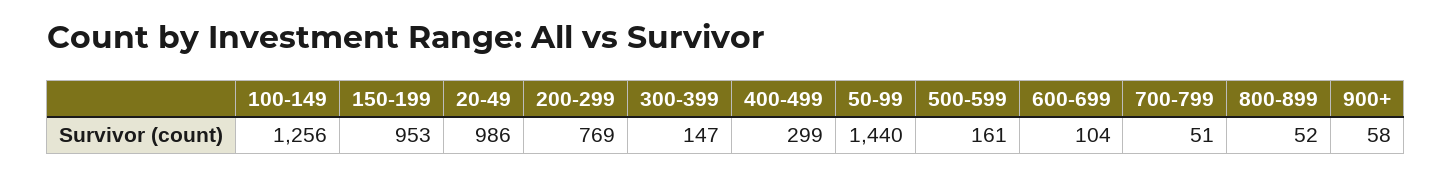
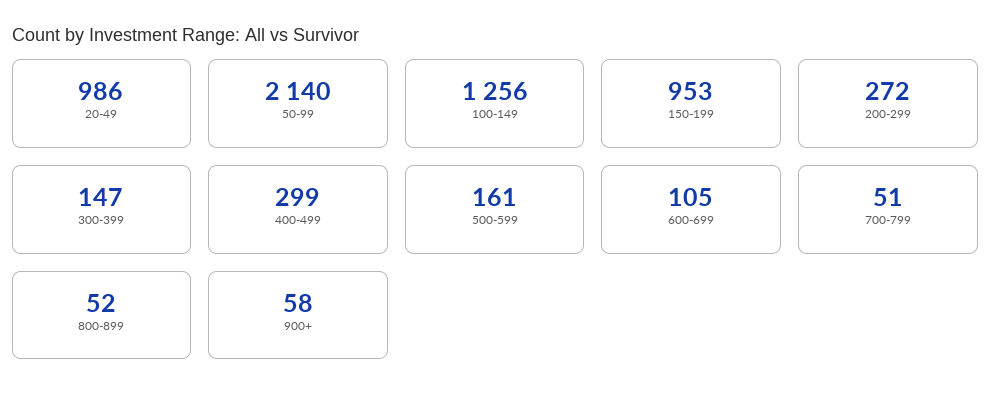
  {
    "100-149": 1256,
    "150-199": 953,
    "20-49": 986,
-   "200-299": 769,
+   "200-299": 272,
    "300-399": 147,
    "400-499": 299,
-   "50-99": 1440,
+   "50-99": 2140,
    "500-599": 161,
-   "600-699": 104,
+   "600-699": 105,
    "700-799": 51,
    "800-899": 52,
    "900+": 58
  }

